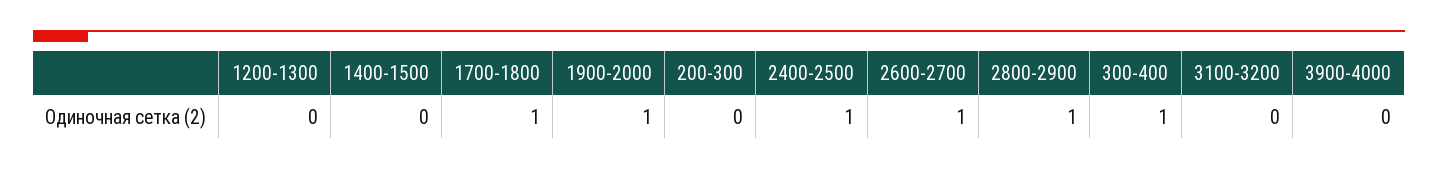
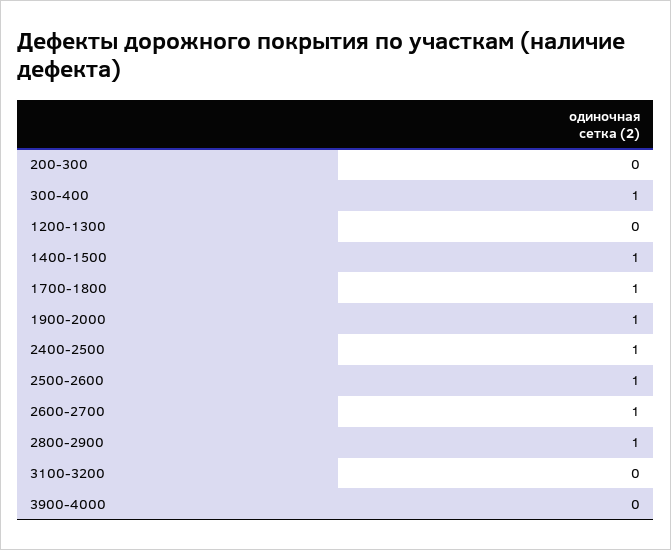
  {
    "1200-1300": 0,
-   "1400-1500": 0,
+   "1400-1500": 1,
    "1700-1800": 1,
    "1900-2000": 1,
    "200-300": 0,
    "2400-2500": 1,
    "2600-2700": 1,
    "2800-2900": 1,
    "300-400": 1,
    "3100-3200": 0,
-   "3900-4000": 0
+   "3900-4000": 0,
+   "2500-2600": 1
  }

